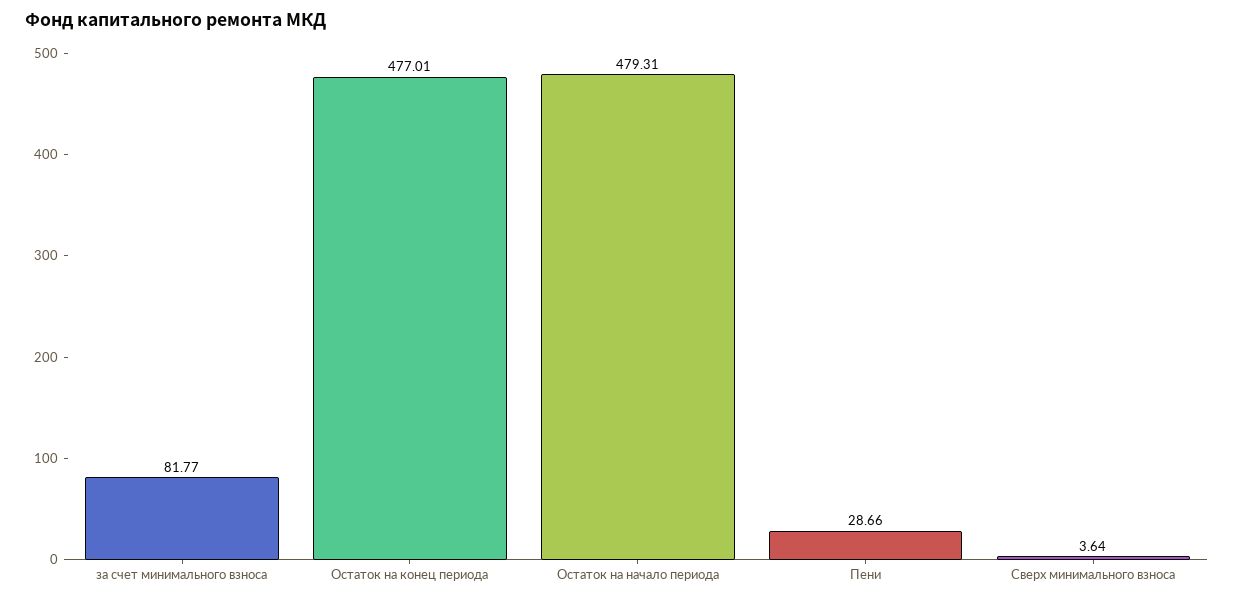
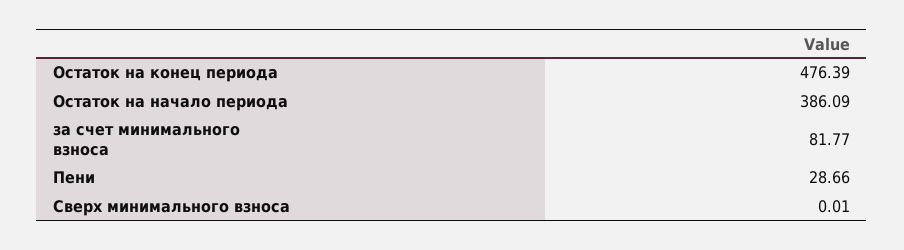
  {
    "за счет минимального взноса": 81.77,
-   "Остаток на конец периода": 477.01,
+   "Остаток на конец периода": 476.39,
-   "Остаток на начало периода": 479.31,
+   "Остаток на начало периода": 386.09,
    "Пени": 28.66,
-   "Сверх минимального взноса": 3.64
+   "Сверх минимального взноса": 0.01
  }

